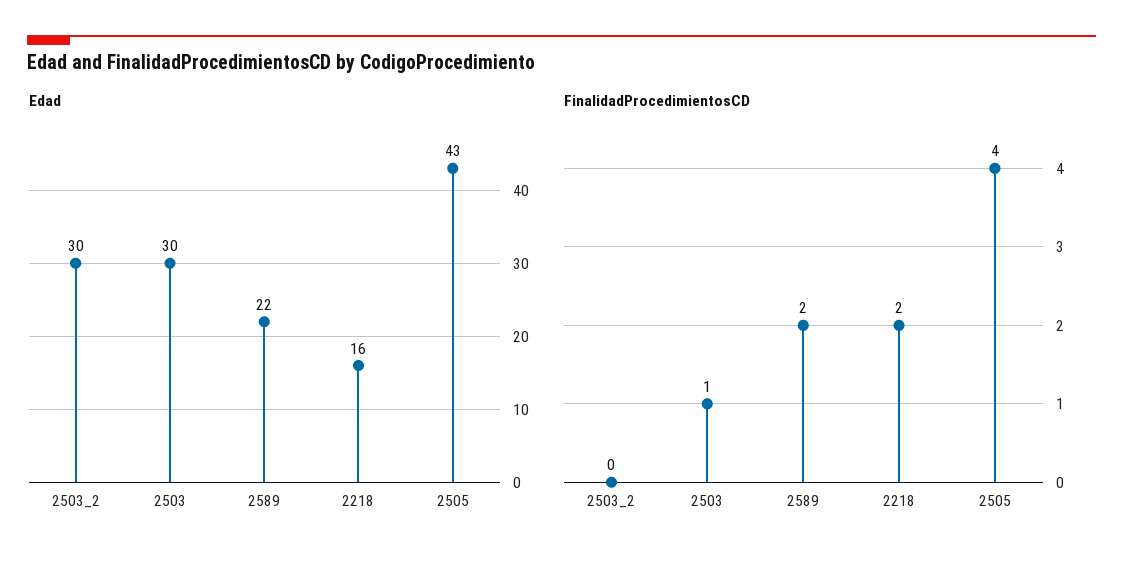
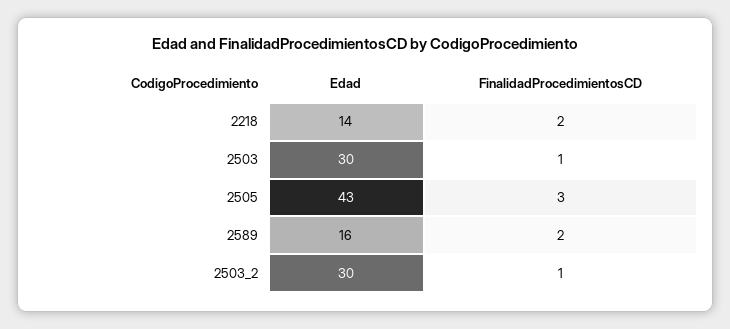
  {
    "Edad": {
      "2503_2": 30,
      "2503": 30,
-     "2589": 22,
+     "2589": 16,
-     "2218": 16,
+     "2218": 14,
      "2505": 43
    },
    "FinalidadProcedimientosCD": {
-     "2503_2": 0,
+     "2503_2": 1,
      "2503": 1,
      "2589": 2,
      "2218": 2,
-     "2505": 4
+     "2505": 3
    }
  }

